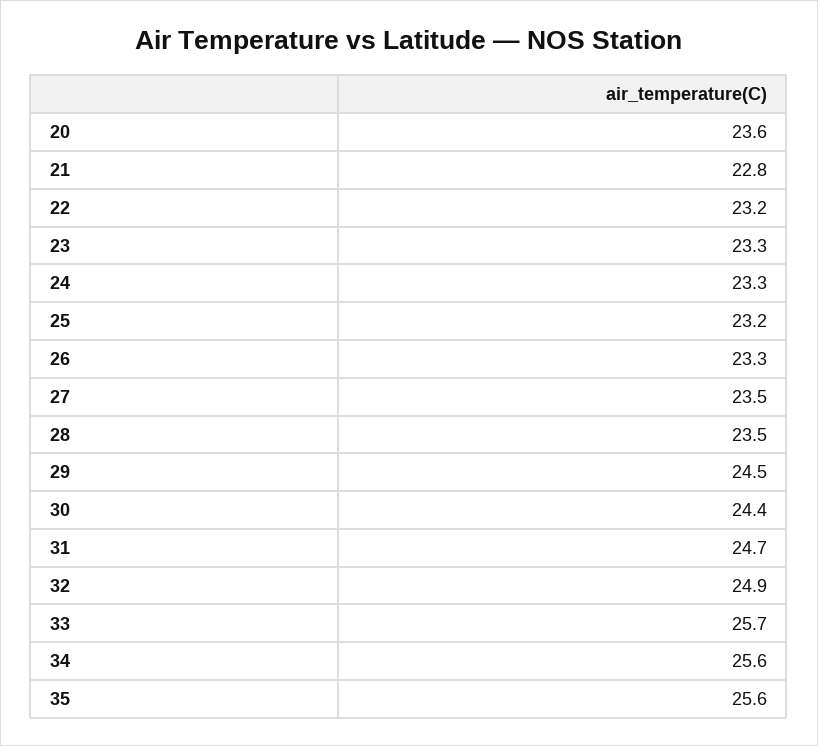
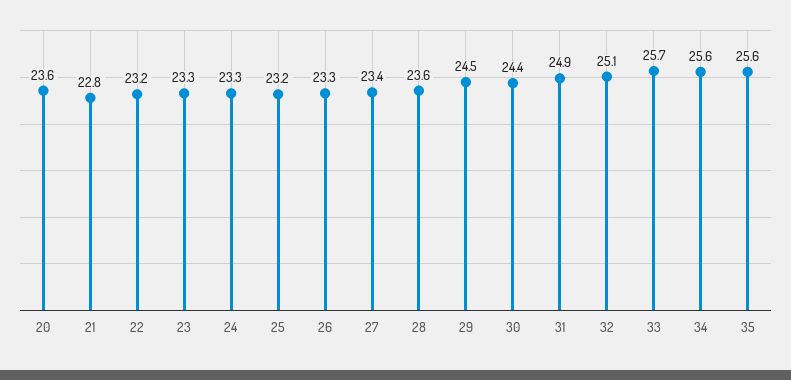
  {
    "20": 23.6,
    "21": 22.8,
    "22": 23.2,
    "23": 23.3,
    "24": 23.3,
    "25": 23.2,
    "26": 23.3,
-   "27": 23.5,
+   "27": 23.4,
-   "28": 23.5,
+   "28": 23.6,
    "29": 24.5,
    "30": 24.4,
-   "31": 24.7,
+   "31": 24.9,
-   "32": 24.9,
+   "32": 25.1,
    "33": 25.7,
    "34": 25.6,
    "35": 25.6
  }

